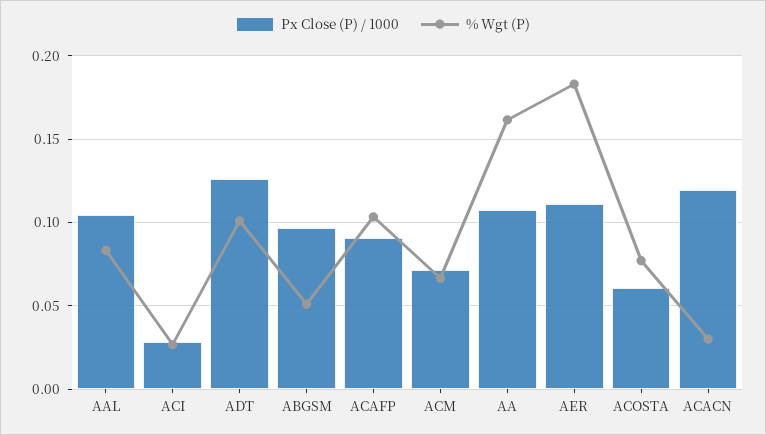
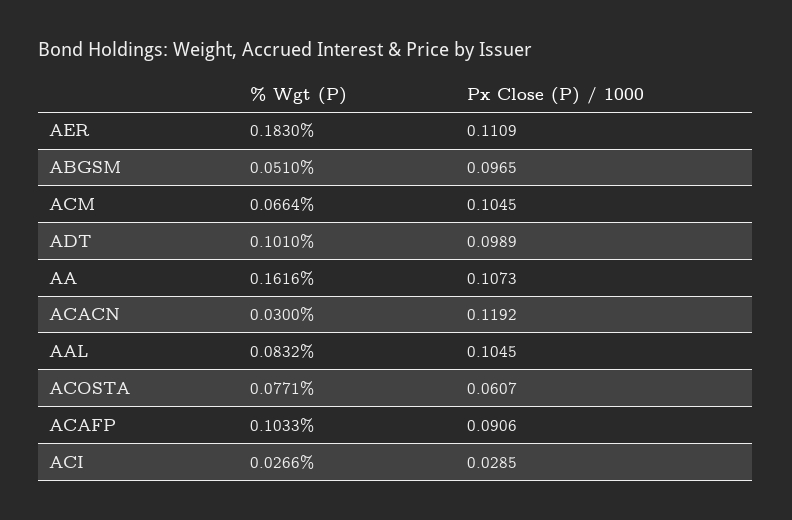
  {
    "Px Close (P) / 1000": {
      "AAL": 0.1045,
      "ACI": 0.0285,
-     "ADT": 0.125,
+     "ADT": 0.0989,
      "ABGSM": 0.0965,
      "ACAFP": 0.0906,
-     "ACM": 0.07,
+     "ACM": 0.1045,
      "AA": 0.1073,
      "AER": 0.1109,
      "ACOSTA": 0.0607,
      "ACACN": 0.1192
    },
    "% Wgt (P)": {
      "AAL": 0.0832,
      "ACI": 0.0266,
      "ADT": 0.101,
      "ABGSM": 0.051,
      "ACAFP": 0.1033,
      "ACM": 0.0664,
      "AA": 0.1616,
      "AER": 0.183,
      "ACOSTA": 0.0771,
      "ACACN": 0.03
    }
  }

